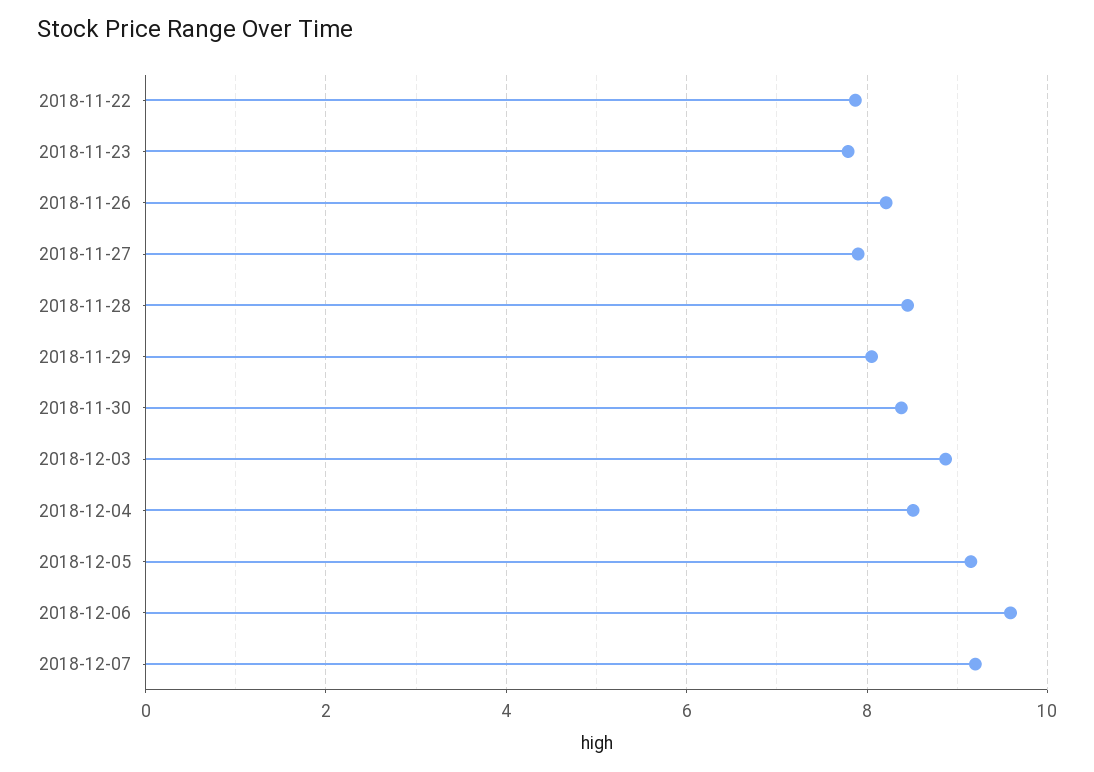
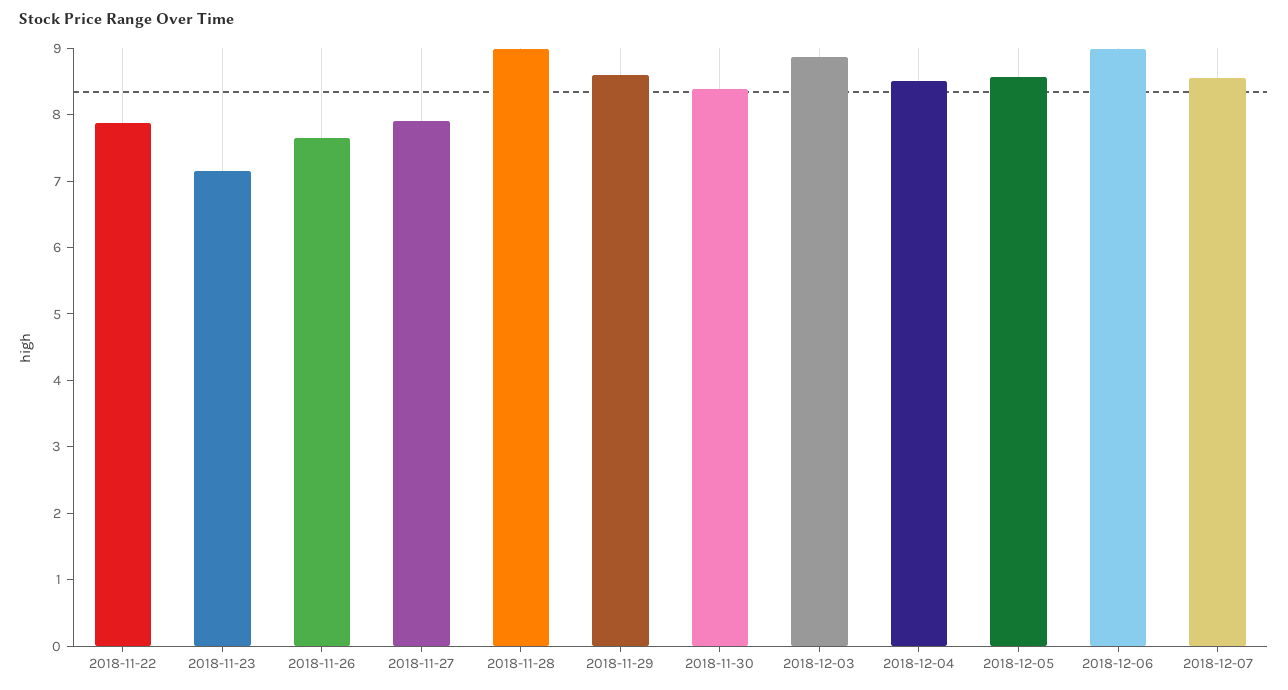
  {
    "2018-11-22": 7.8,
-   "2018-11-23": 7.8,
+   "2018-11-23": 7.2,
-   "2018-11-26": 8.2,
+   "2018-11-26": 7.6,
    "2018-11-27": 8,
-   "2018-11-28": 8.4,
+   "2018-11-28": 9,
-   "2018-11-29": 8,
+   "2018-11-29": 8.6,
    "2018-11-30": 8.4,
    "2018-12-03": 8.8,
    "2018-12-04": 8.6,
-   "2018-12-05": 9.2,
+   "2018-12-05": 8.6,
-   "2018-12-06": 9.6,
+   "2018-12-06": 9,
-   "2018-12-07": 9.2
+   "2018-12-07": 8.6
  }

